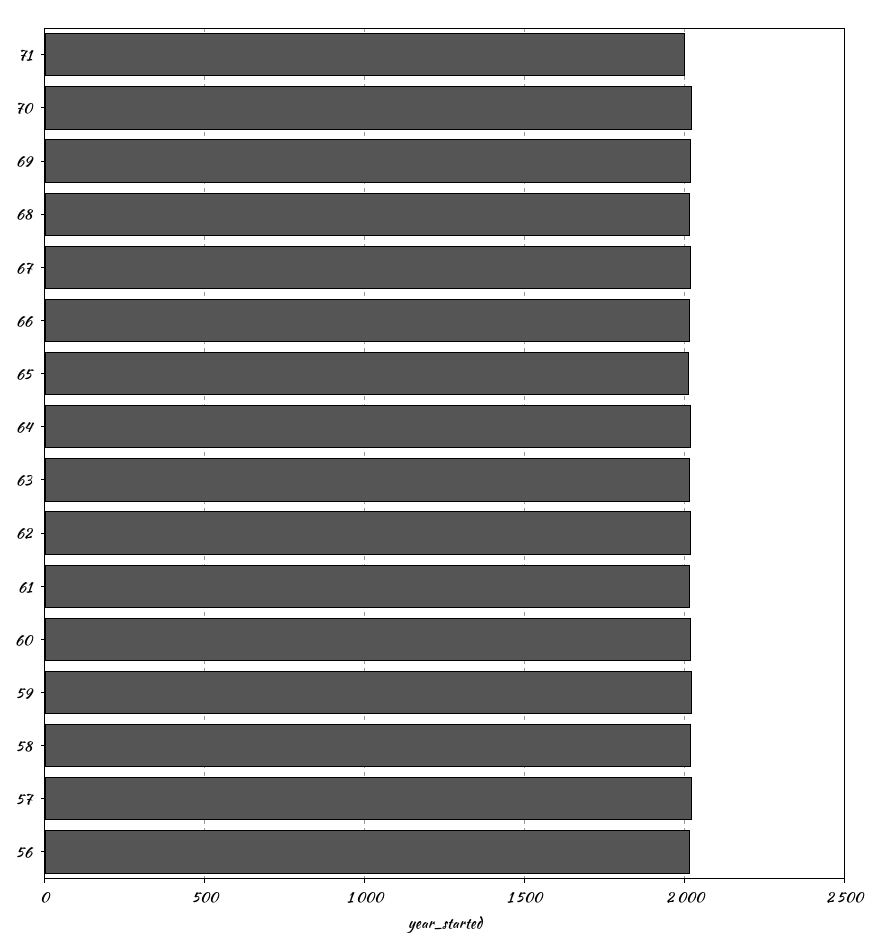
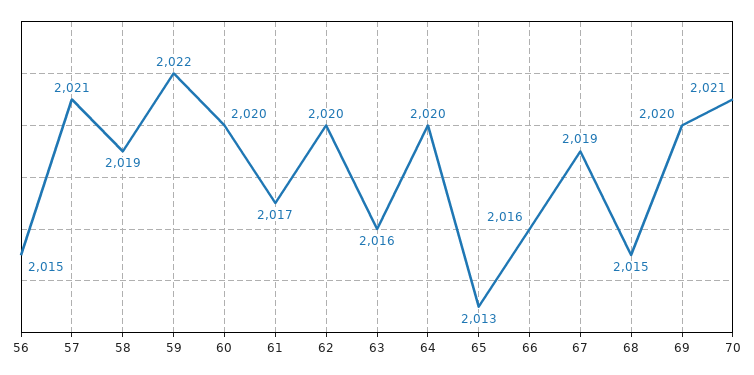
  {
-   "71": 2000,
    "70": 2021,
    "69": 2020,
    "68": 2015,
    "67": 2019,
    "66": 2016,
    "65": 2013,
    "64": 2020,
    "63": 2016,
    "62": 2020,
    "61": 2017,
    "60": 2020,
    "59": 2022,
    "58": 2019,
    "57": 2021,
    "56": 2015
  }

